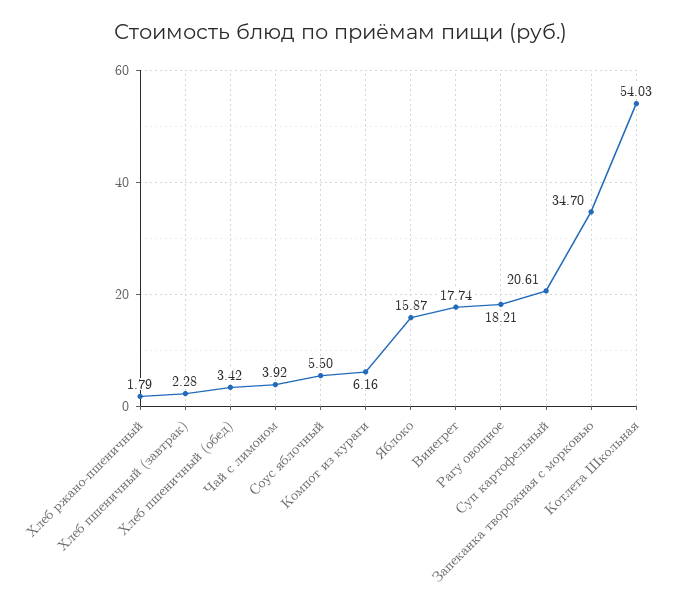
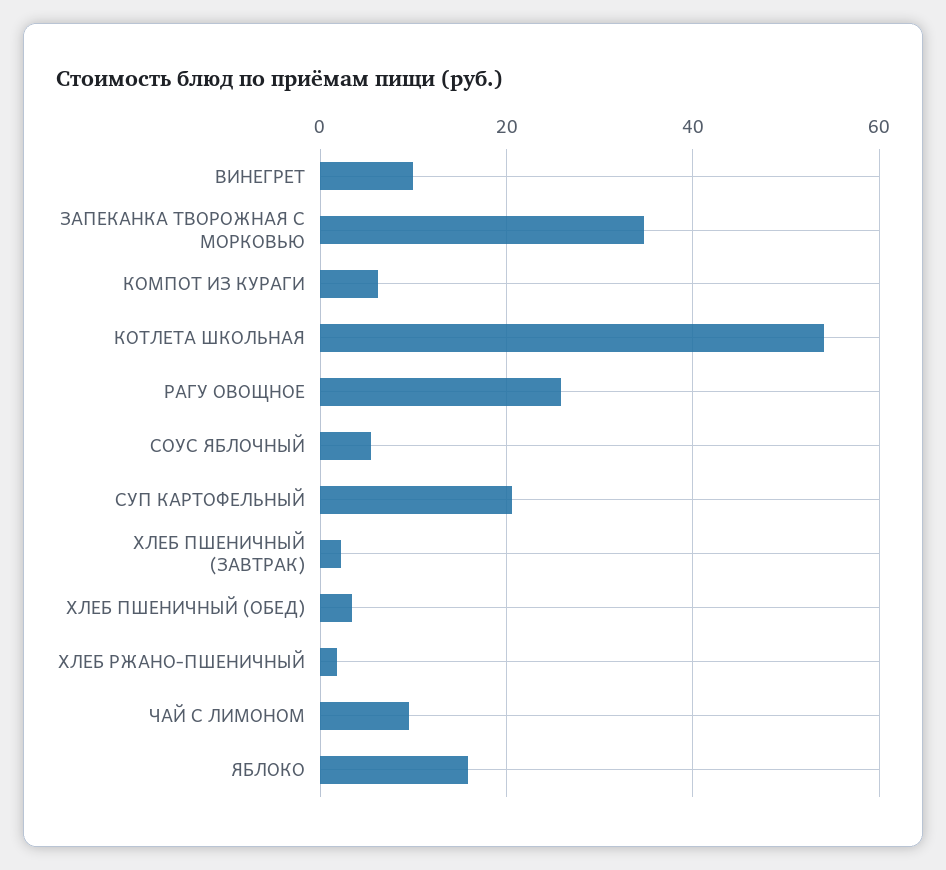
  {
    "Хлеб ржано-пшеничный": 1.79,
    "Хлеб пшеничный (завтрак)": 2.28,
    "Хлеб пшеничный (обед)": 3.42,
-   "Чай с лимоном": 3.92,
+   "Чай с лимоном": 10,
    "Соус яблочный": 5.5,
    "Компот из кураги": 6.16,
    "Яблоко": 15.87,
-   "Винегрет": 17.74,
+   "Винегрет": 10,
-   "Рагу овощное": 18.21,
+   "Рагу овощное": 26,
    "Суп картофельный": 20.61,
    "Запеканка творожная с морковью": 34.7,
    "Котлета Школьная": 54.03
  }

